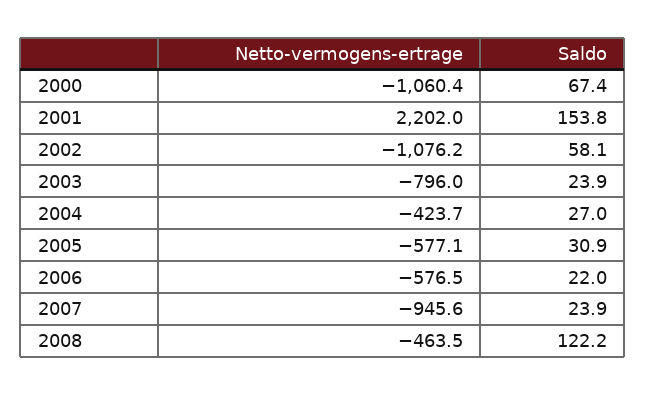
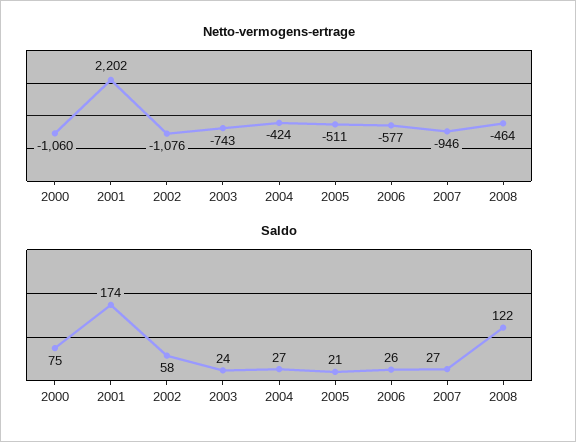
  {
    "Netto-vermogens-ertrage": {
      "2000": -1060.4,
      "2001": 2202,
      "2002": -1076.2,
-     "2003": -796,
+     "2003": -743,
      "2004": -423.7,
-     "2005": -577.1,
+     "2005": -511,
      "2006": -576.5,
      "2007": -945.6,
      "2008": -463.5
    },
    "Saldo": {
-     "2000": 67.4,
+     "2000": 75,
-     "2001": 153.8,
+     "2001": 174,
      "2002": 58.1,
      "2003": 23.9,
      "2004": 27,
-     "2005": 30.9,
+     "2005": 21,
-     "2006": 22,
+     "2006": 26,
-     "2007": 23.9,
+     "2007": 27,
      "2008": 122.2
    }
  }

